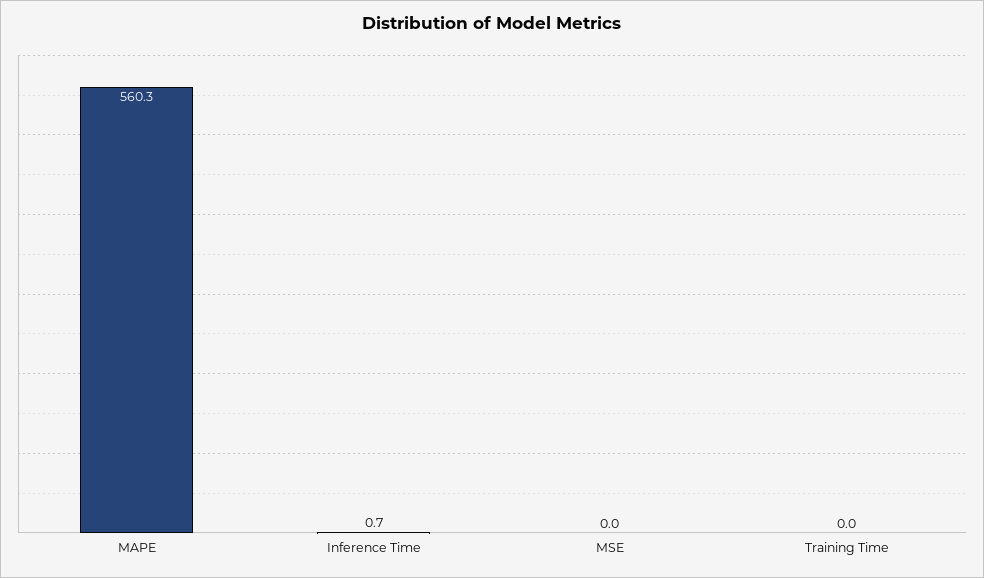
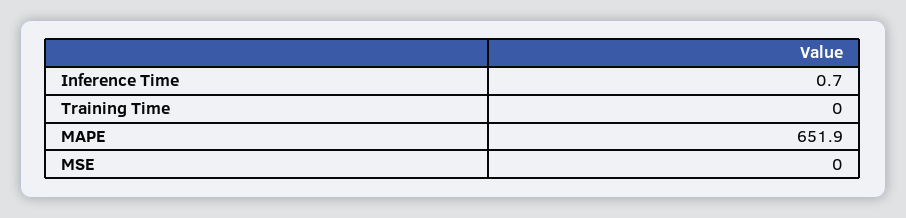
  {
-   "MAPE": 560.3,
+   "MAPE": 651.9,
    "Inference Time": 0.7,
    "MSE": 0,
    "Training Time": 0
  }

